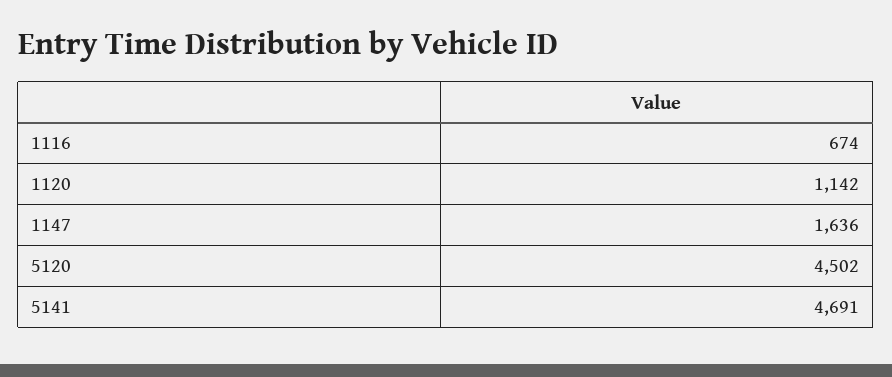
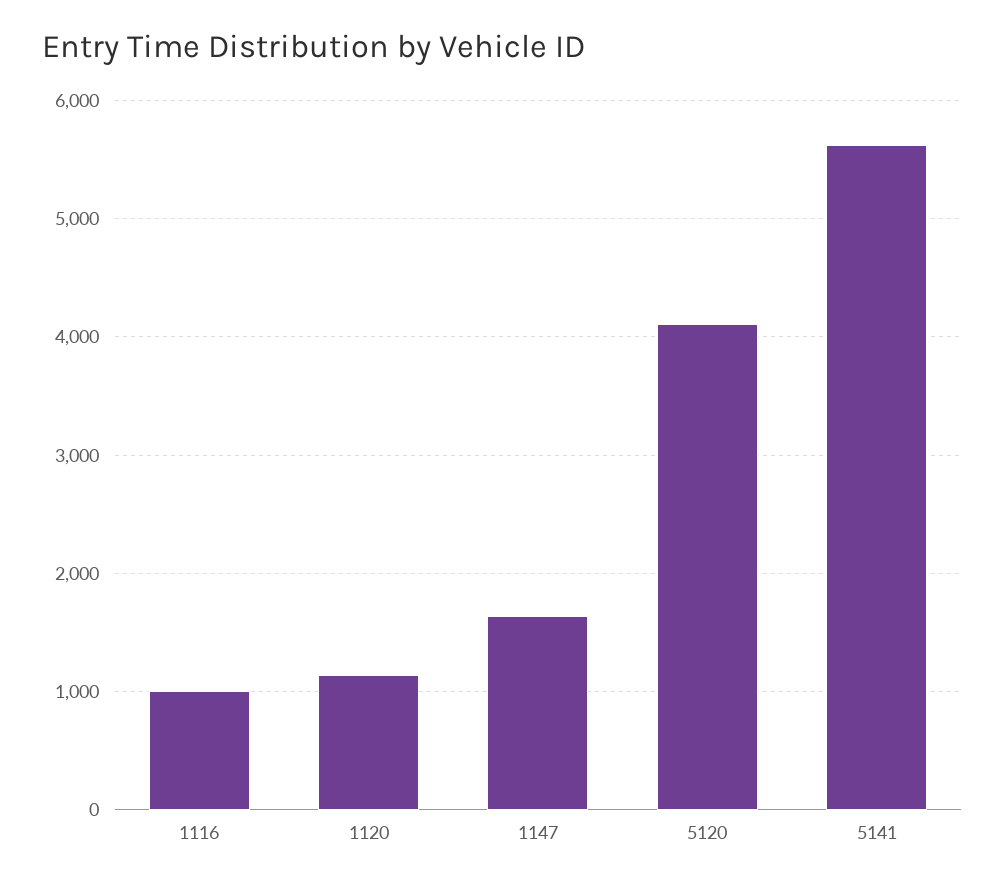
  {
-   "1116": 674,
+   "1116": 1000,
    "1120": 1142,
    "1147": 1636,
-   "5120": 4502,
+   "5120": 4100,
-   "5141": 4691
+   "5141": 5600
  }

